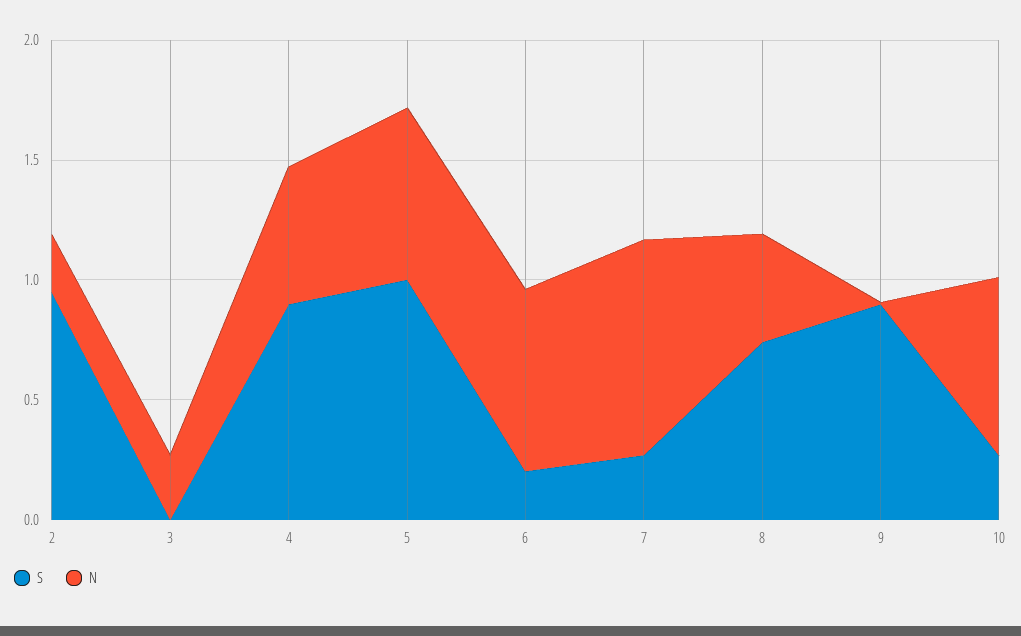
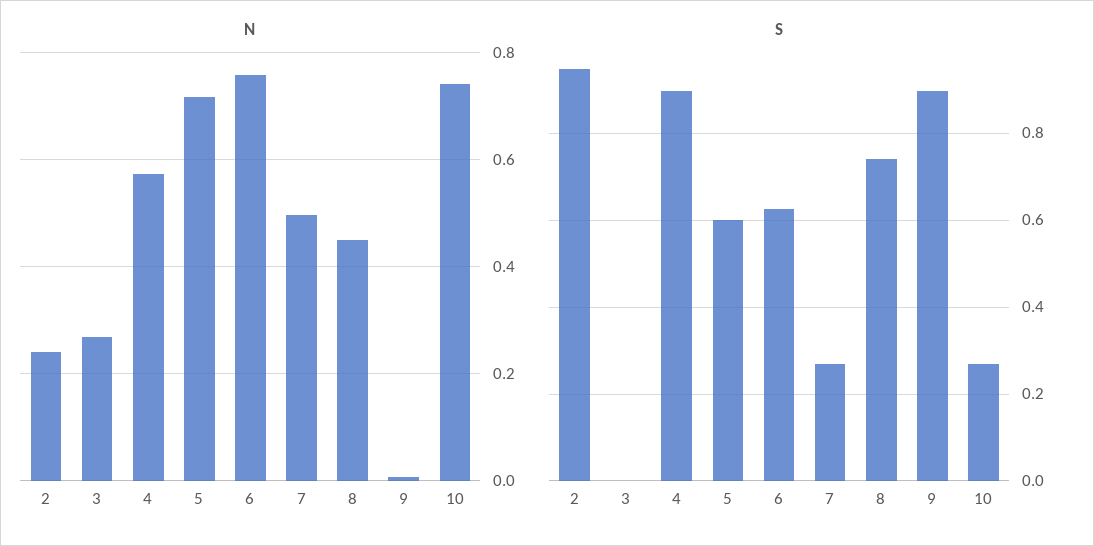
  {
    "S": {
      "2": 0.94,
      "3": 0,
      "4": 0.9,
-     "5": 1,
+     "5": 0.6,
-     "6": 0.2,
+     "6": 0.62,
      "7": 0.28,
      "8": 0.74,
      "9": 0.9,
      "10": 0.28
    },
    "N": {
      "2": 0.24,
      "3": 0.26,
      "4": 0.58,
      "5": 0.72,
      "6": 0.76,
-     "7": 0.9,
+     "7": 0.5,
      "8": 0.46,
      "9": 0,
      "10": 0.74
    }
  }

